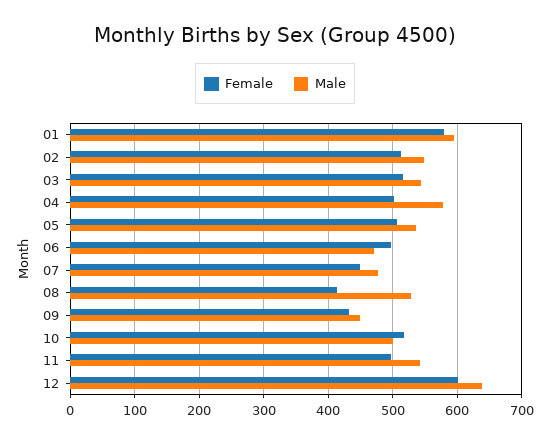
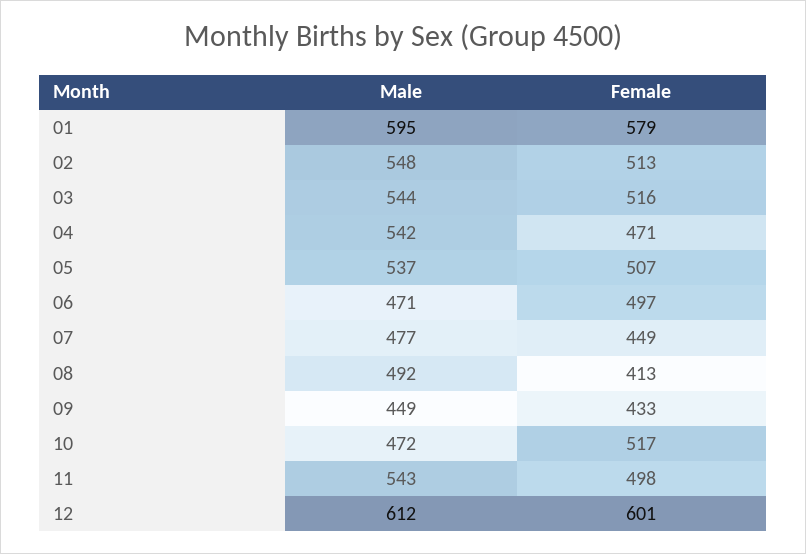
  {
    "Female": {
      "01": 579,
      "02": 513,
      "03": 516,
-     "04": 500,
+     "04": 471,
      "05": 507,
      "06": 497,
      "07": 449,
      "08": 413,
      "09": 433,
      "10": 517,
      "11": 498,
      "12": 601
    },
    "Male": {
      "01": 595,
      "02": 548,
      "03": 544,
-     "04": 580,
+     "04": 542,
      "05": 537,
      "06": 471,
      "07": 477,
-     "08": 530,
+     "08": 492,
      "09": 449,
-     "10": 500,
+     "10": 472,
      "11": 543,
-     "12": 640
+     "12": 612
    }
  }

